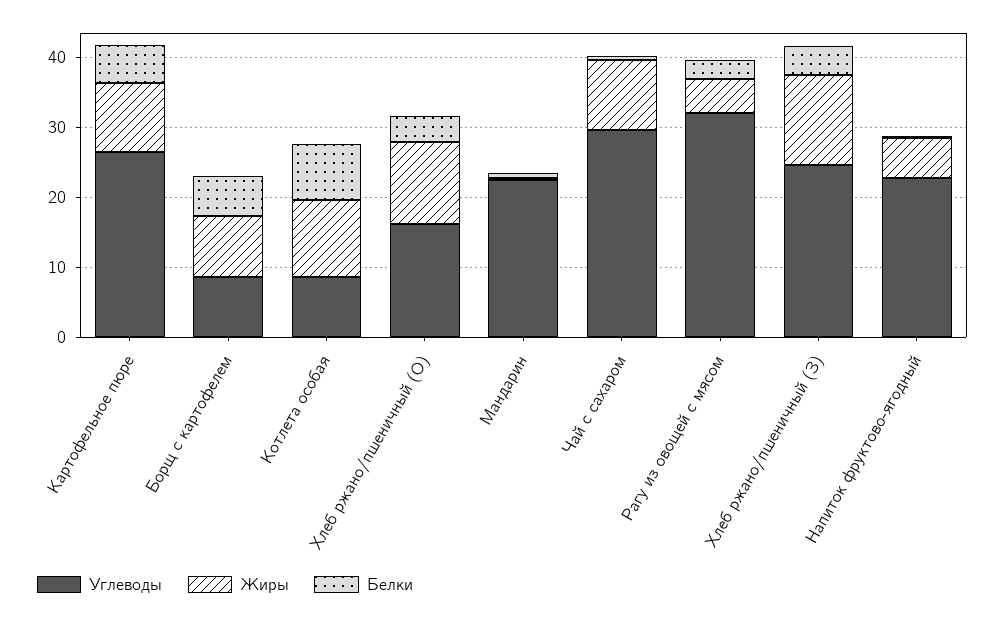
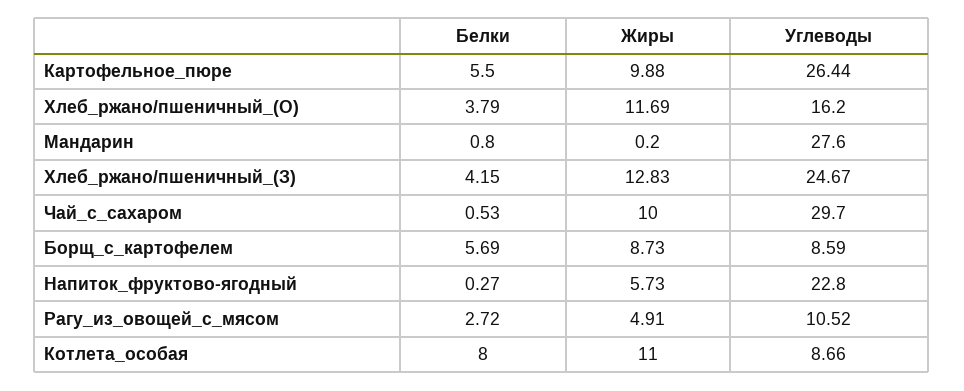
  {
    "Углеводы": {
      "Картофельное пюре": 26.44,
      "Борщ с картофелем": 8.59,
      "Котлета особая": 8.66,
      "Хлеб ржано/пшеничный (О)": 16.2,
-     "Мандарин": 22,
+     "Мандарин": 27.6,
      "Чай с сахаром": 29.7,
-     "Рагу из овощей с мясом": 32,
+     "Рагу из овощей с мясом": 10.52,
      "Хлеб ржано/пшеничный (З)": 24.67,
      "Напиток фруктово-ягодный": 22.8
    },
    "Жиры": {
      "Картофельное пюре": 9.88,
      "Борщ с картофелем": 8.73,
      "Котлета особая": 11,
      "Хлеб ржано/пшеничный (О)": 11.69,
      "Мандарин": 0.2,
      "Чай с сахаром": 10,
      "Рагу из овощей с мясом": 4.91,
      "Хлеб ржано/пшеничный (З)": 12.83,
      "Напиток фруктово-ягодный": 5.73
    },
    "Белки": {
      "Картофельное пюре": 5.5,
      "Борщ с картофелем": 5.69,
      "Котлета особая": 8,
      "Хлеб ржано/пшеничный (О)": 3.79,
      "Мандарин": 0.8,
      "Чай с сахаром": 0.53,
      "Рагу из овощей с мясом": 2.72,
      "Хлеб ржано/пшеничный (З)": 4.15,
      "Напиток фруктово-ягодный": 0.27
    }
  }

